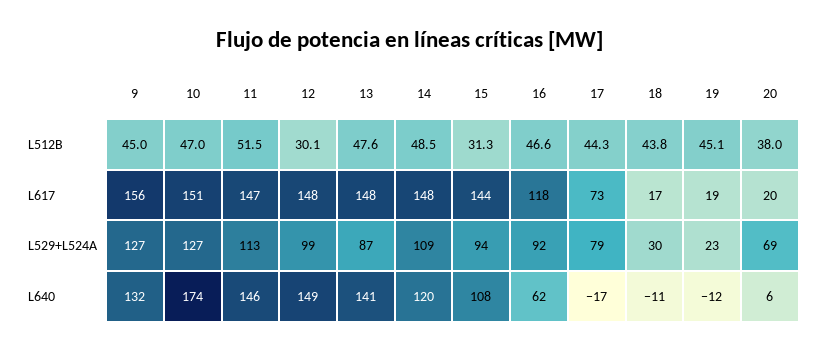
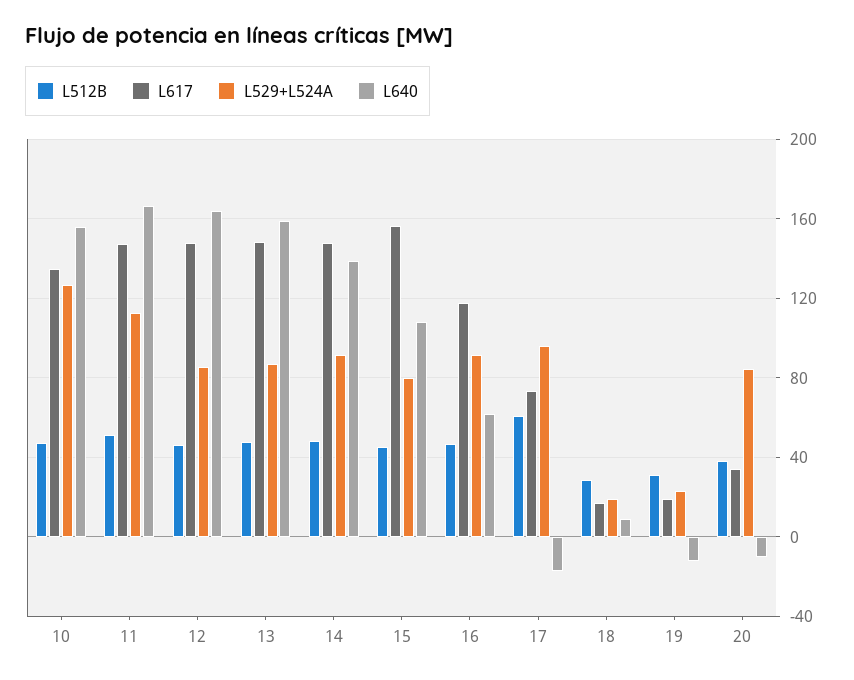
  {
    "L512B": {
-     "9": 45,
      "10": 47,
      "11": 51.5,
-     "12": 30.1,
+     "12": 45,
      "13": 47.6,
      "14": 48.5,
-     "15": 31.3,
+     "15": 45,
      "16": 46.6,
-     "17": 44.3,
+     "17": 60,
-     "18": 43.8,
+     "18": 30,
-     "19": 45.1,
+     "19": 30,
      "20": 38
    },
    "L617": {
-     "9": 156,
-     "10": 151,
+     "10": 135,
      "11": 147,
      "12": 148,
      "13": 148,
      "14": 148,
-     "15": 144,
+     "15": 155,
      "16": 118,
      "17": 73,
      "18": 17,
      "19": 19,
-     "20": 20
+     "20": 35
    },
    "L529+L524A": {
-     "9": 127,
      "10": 127,
      "11": 113,
-     "12": 99,
+     "12": 85,
      "13": 87,
-     "14": 109,
+     "14": 90,
-     "15": 94,
+     "15": 80,
      "16": 92,
-     "17": 79,
+     "17": 95,
-     "18": 30,
+     "18": 20,
      "19": 23,
-     "20": 69
+     "20": 85
    },
    "L640": {
-     "9": 132,
-     "10": 174,
+     "10": 155,
-     "11": 146,
+     "11": 165,
-     "12": 149,
+     "12": 165,
-     "13": 141,
+     "13": 160,
-     "14": 120,
+     "14": 140,
      "15": 108,
      "16": 62,
      "17": -17,
-     "18": -11,
+     "18": 10,
      "19": -12,
-     "20": 6
+     "20": -10
    }
  }

